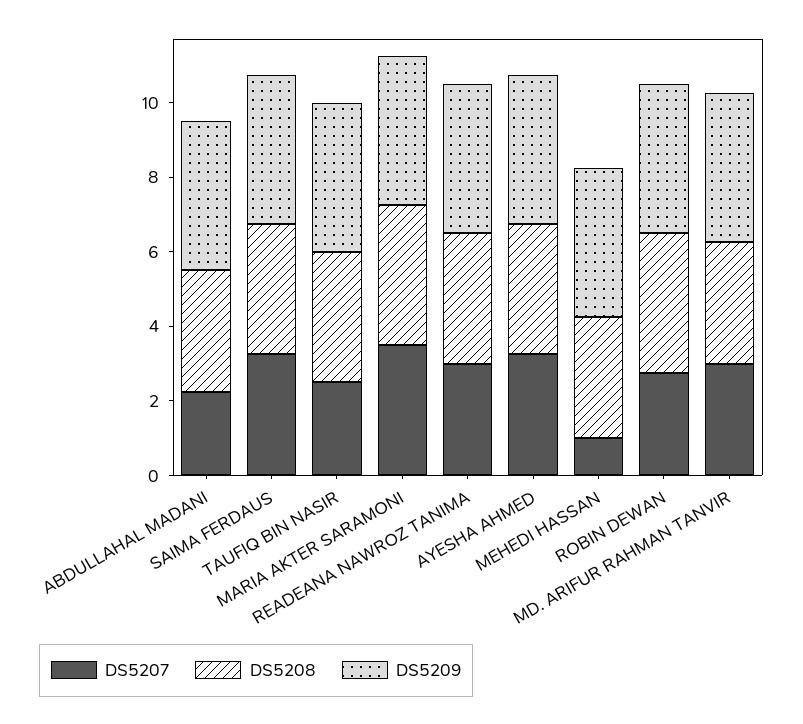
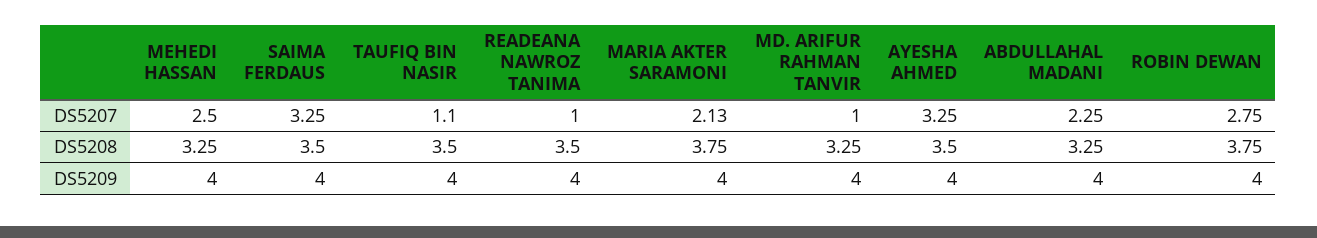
  {
    "DS5207": {
      "ABDULLAHAL MADANI": 2.25,
      "SAIMA FERDAUS": 3.25,
-     "TAUFIQ BIN NASIR": 2.5,
+     "TAUFIQ BIN NASIR": 1.1,
-     "MARIA AKTER SARAMONI": 3.5,
+     "MARIA AKTER SARAMONI": 2.13,
-     "READEANA NAWROZ TANIMA": 3,
+     "READEANA NAWROZ TANIMA": 1,
      "AYESHA AHMED": 3.25,
-     "MEHEDI HASSAN": 1,
+     "MEHEDI HASSAN": 2.5,
      "ROBIN DEWAN": 2.75,
-     "MD. ARIFUR RAHMAN TANVIR": 3
+     "MD. ARIFUR RAHMAN TANVIR": 1
    },
    "DS5208": {
      "ABDULLAHAL MADANI": 3.25,
      "SAIMA FERDAUS": 3.5,
      "TAUFIQ BIN NASIR": 3.5,
      "MARIA AKTER SARAMONI": 3.75,
      "READEANA NAWROZ TANIMA": 3.5,
      "AYESHA AHMED": 3.5,
      "MEHEDI HASSAN": 3.25,
      "ROBIN DEWAN": 3.75,
      "MD. ARIFUR RAHMAN TANVIR": 3.25
    },
    "DS5209": {
      "ABDULLAHAL MADANI": 4,
      "SAIMA FERDAUS": 4,
      "TAUFIQ BIN NASIR": 4,
      "MARIA AKTER SARAMONI": 4,
      "READEANA NAWROZ TANIMA": 4,
      "AYESHA AHMED": 4,
      "MEHEDI HASSAN": 4,
      "ROBIN DEWAN": 4,
      "MD. ARIFUR RAHMAN TANVIR": 4
    }
  }

